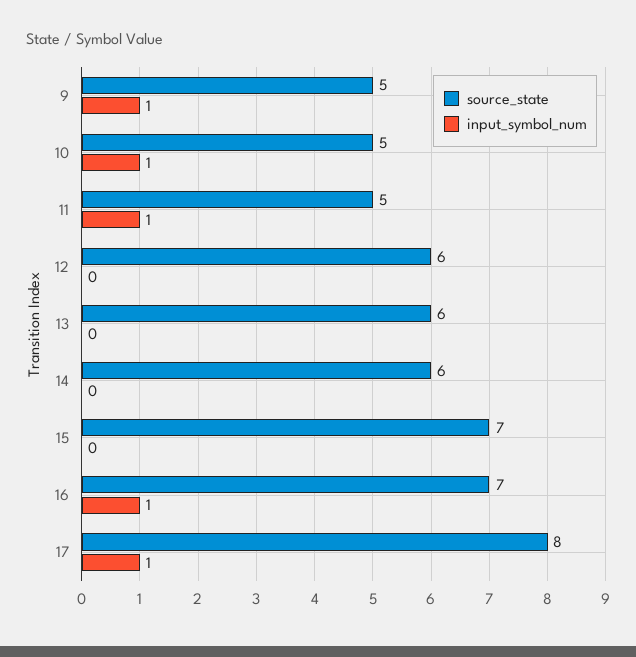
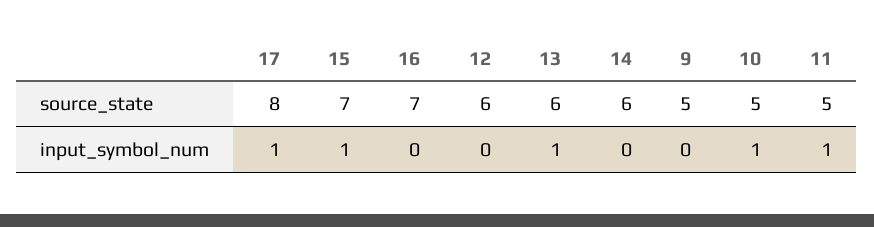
  {
    "source_state": {
      "9": 5,
      "10": 5,
      "11": 5,
      "12": 6,
      "13": 6,
      "14": 6,
      "15": 7,
      "16": 7,
      "17": 8
    },
    "input_symbol_num": {
-     "9": 1,
+     "9": 0,
      "10": 1,
      "11": 1,
      "12": 0,
-     "13": 0,
+     "13": 1,
      "14": 0,
-     "15": 0,
+     "15": 1,
-     "16": 1,
+     "16": 0,
      "17": 1
    }
  }

